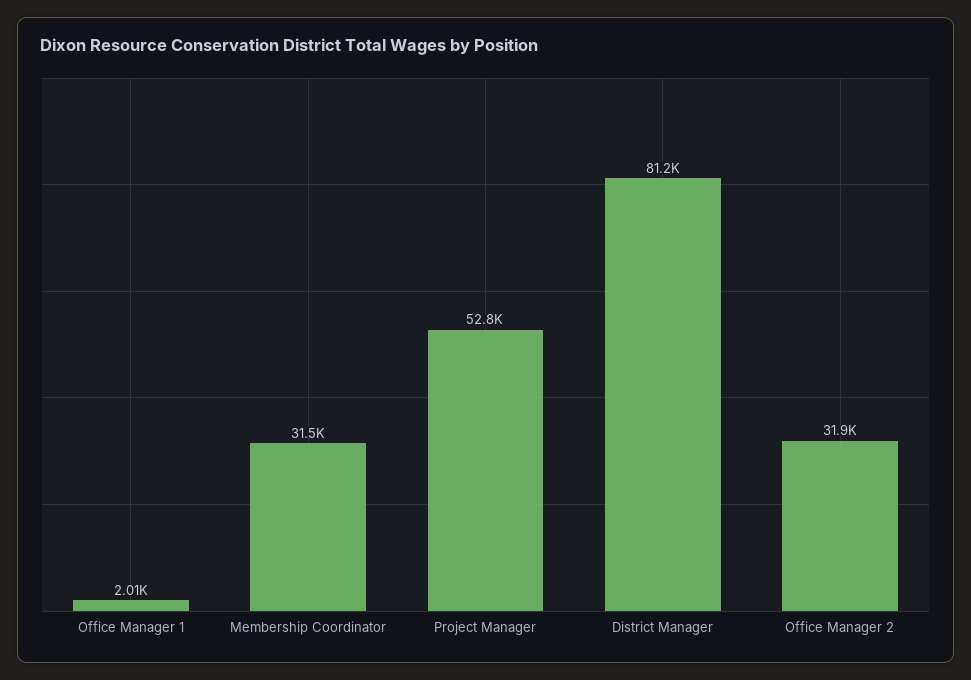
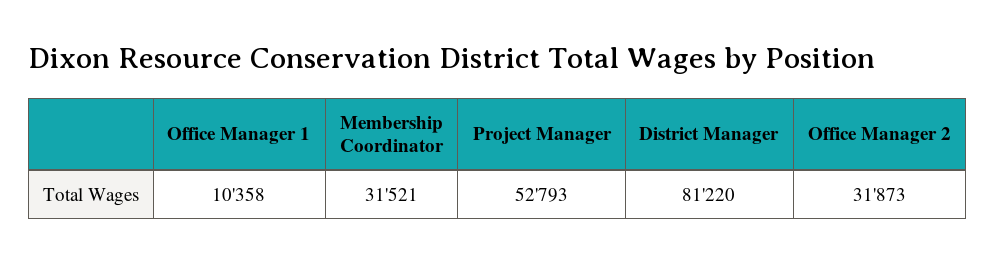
  {
-   "Office Manager 1": 2010,
+   "Office Manager 1": 10358,
    "Membership Coordinator": 31521,
    "Project Manager": 52793,
    "District Manager": 81220,
    "Office Manager 2": 31873
  }

